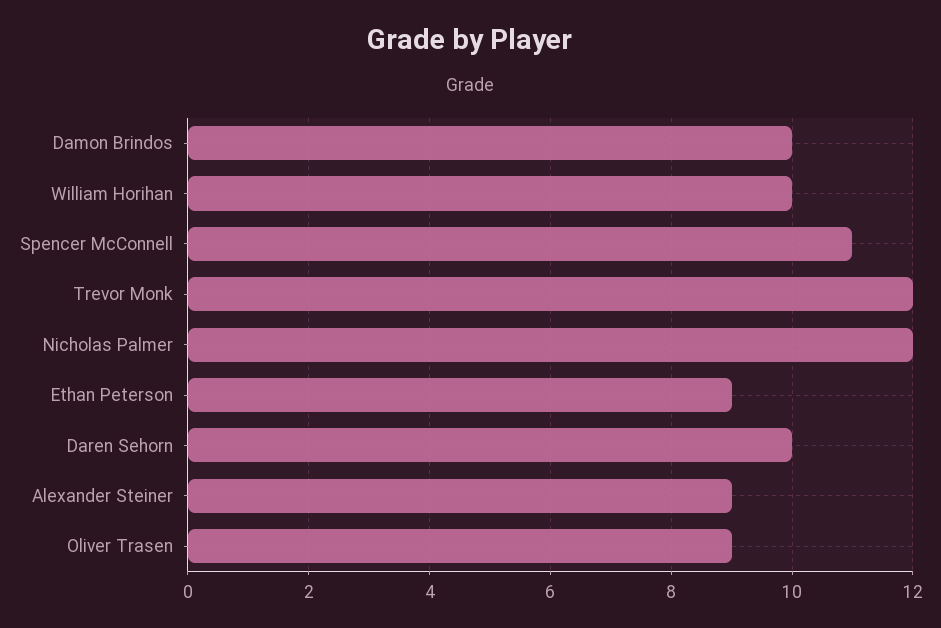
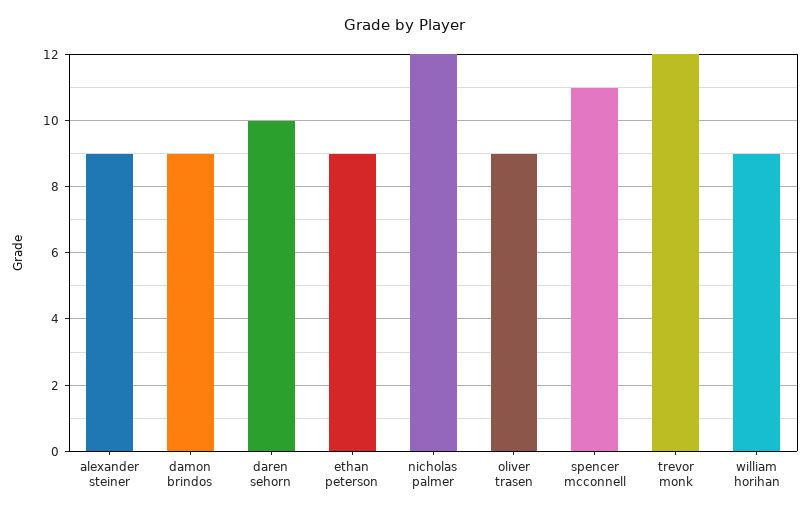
  {
-   "Damon Brindos": 10,
+   "Damon Brindos": 9,
-   "William Horihan": 10,
+   "William Horihan": 9,
    "Spencer McConnell": 11,
    "Trevor Monk": 12,
    "Nicholas Palmer": 12,
    "Ethan Peterson": 9,
    "Daren Sehorn": 10,
    "Alexander Steiner": 9,
    "Oliver Trasen": 9
  }

